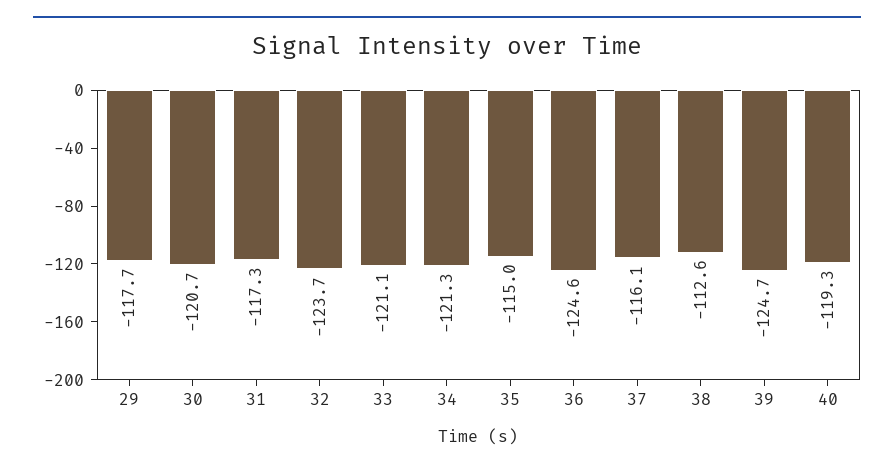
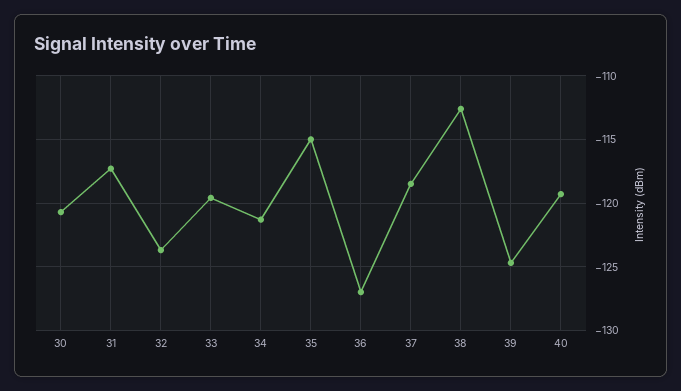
  {
-   "29": -117.7,
    "30": -120.7,
    "31": -117.3,
    "32": -123.7,
-   "33": -121.1,
+   "33": -119.5,
    "34": -121.3,
    "35": -115,
-   "36": -124.6,
+   "36": -127,
-   "37": -116.1,
+   "37": -118.5,
    "38": -112.6,
    "39": -124.7,
    "40": -119.3
  }

